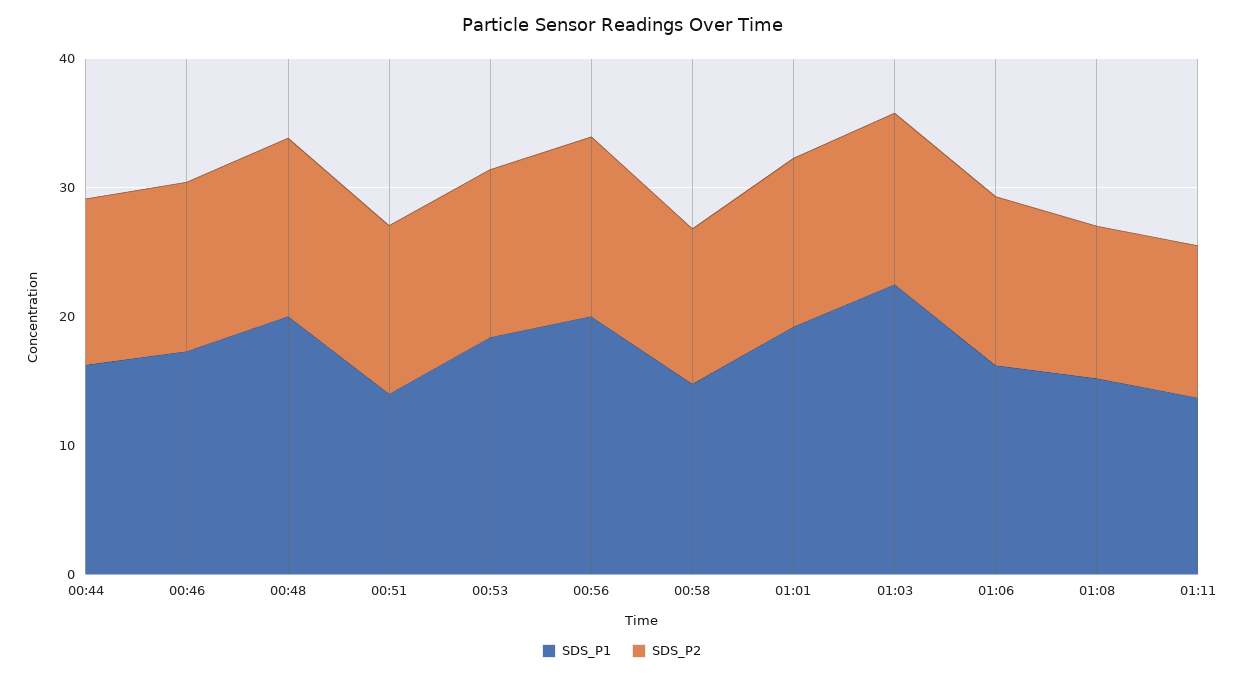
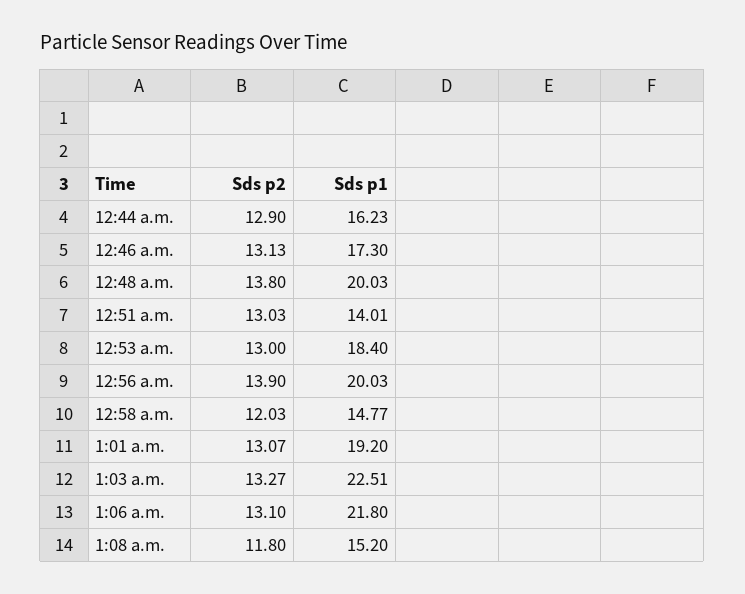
  {
    "SDS_P1": {
      "00:44": 16.23,
      "00:46": 17.3,
      "00:48": 20.03,
      "00:51": 14.01,
      "00:53": 18.4,
      "00:56": 20.03,
      "00:58": 14.77,
      "01:01": 19.2,
      "01:03": 22.51,
-     "01:06": 16,
+     "01:06": 21.8,
-     "01:08": 15.2,
+     "01:08": 15.2
-     "01:11": 14
    },
    "SDS_P2": {
      "00:44": 12.9,
      "00:46": 13.13,
      "00:48": 13.8,
      "00:51": 13.03,
      "00:53": 13,
      "00:56": 13.9,
      "00:58": 12.03,
      "01:01": 13.07,
      "01:03": 13.27,
      "01:06": 13.1,
-     "01:08": 11.8,
+     "01:08": 11.8
-     "01:11": 12
    }
  }

